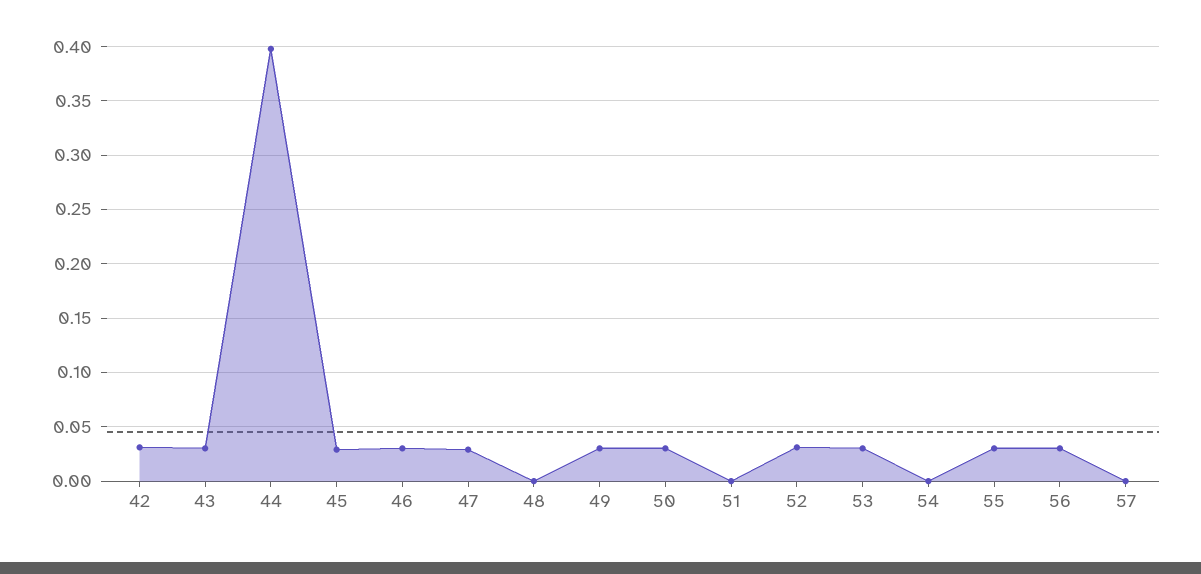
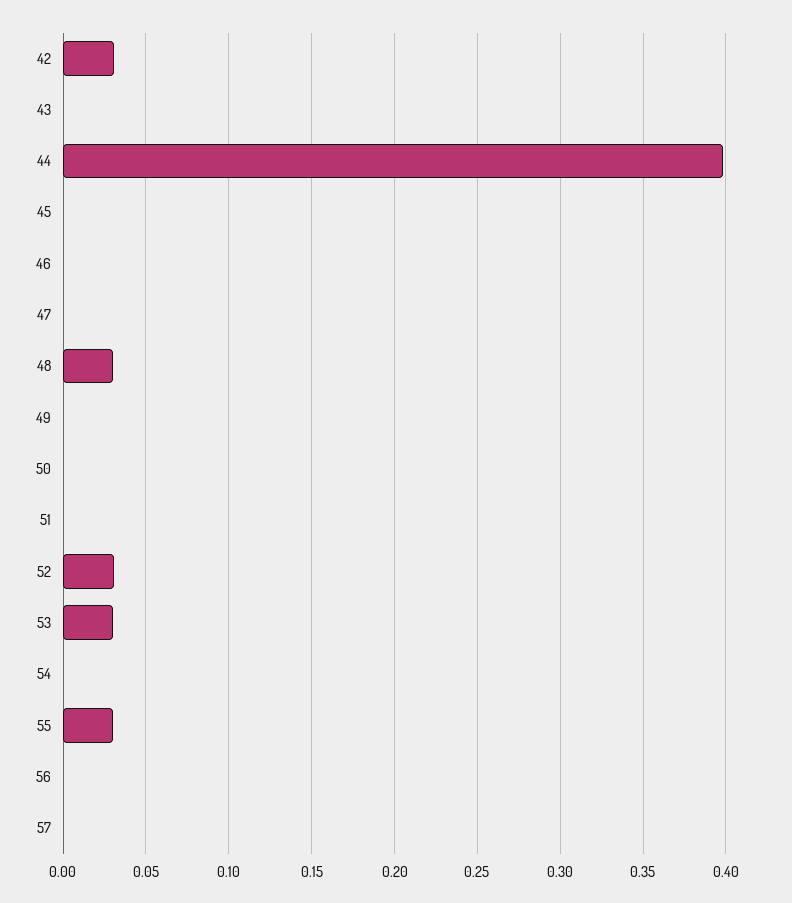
  {
    "42": 0.03,
-   "43": 0.03,
+   "43": 0,
    "44": 0.4,
-   "45": 0.03,
+   "45": 0,
-   "46": 0.03,
+   "46": 0,
-   "47": 0.03,
+   "47": 0,
-   "48": 0,
+   "48": 0.03,
-   "49": 0.03,
+   "49": 0,
-   "50": 0.03,
+   "50": 0,
    "51": 0,
    "52": 0.03,
    "53": 0.03,
    "54": 0,
    "55": 0.03,
-   "56": 0.03,
+   "56": 0,
    "57": 0
  }

